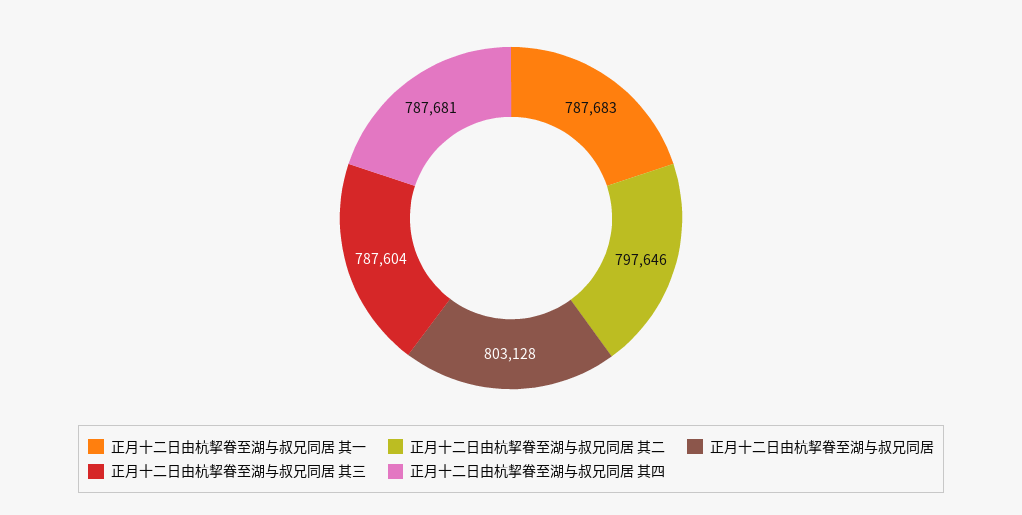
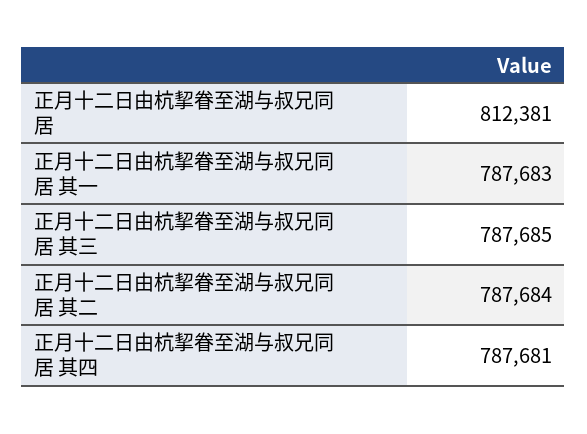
  {
    "正月十二日由杭挈眷至湖与叔兄同居 其一": 787683,
-   "正月十二日由杭挈眷至湖与叔兄同居 其二": 797646,
+   "正月十二日由杭挈眷至湖与叔兄同居 其二": 787684,
-   "正月十二日由杭挈眷至湖与叔兄同居": 803128,
+   "正月十二日由杭挈眷至湖与叔兄同居": 812381,
-   "正月十二日由杭挈眷至湖与叔兄同居 其三": 787604,
+   "正月十二日由杭挈眷至湖与叔兄同居 其三": 787685,
    "正月十二日由杭挈眷至湖与叔兄同居 其四": 787681
  }

